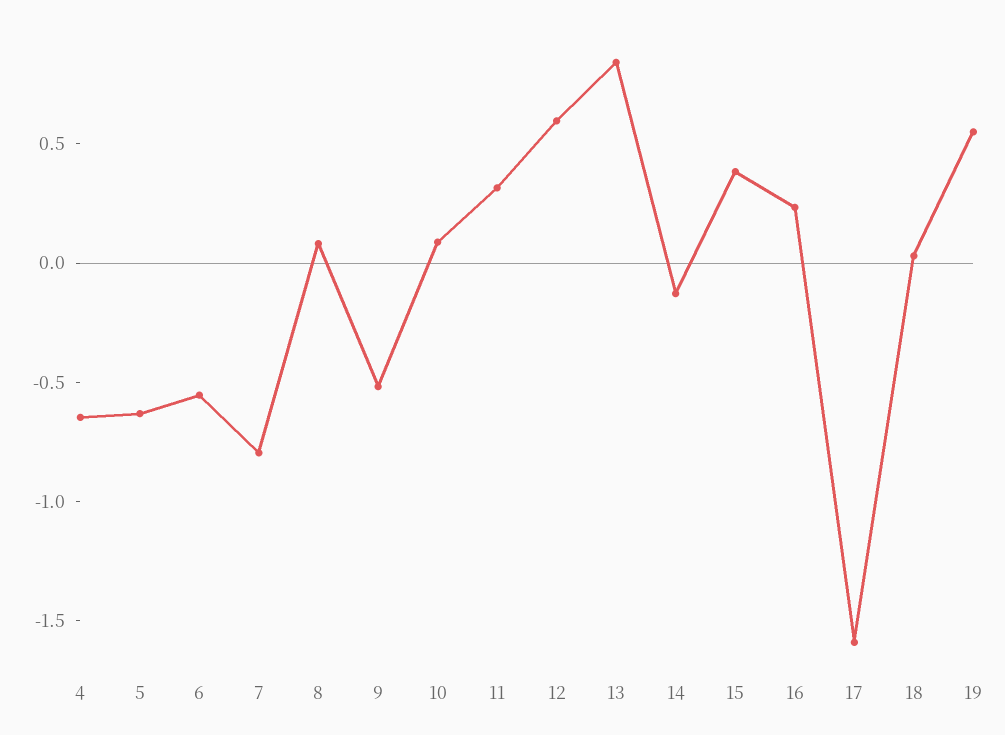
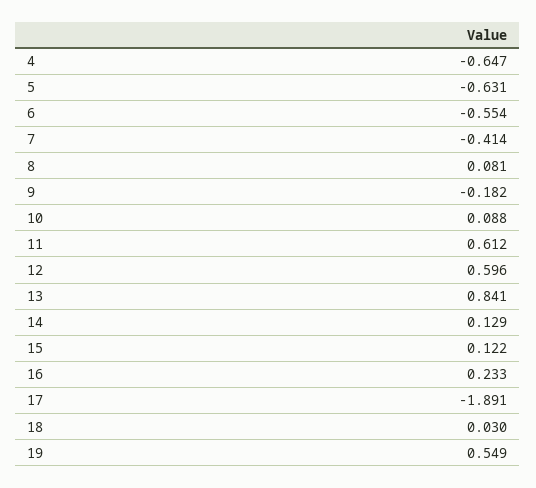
  {
    "4": -0.647,
    "5": -0.631,
    "6": -0.554,
-   "7": -0.8,
+   "7": -0.414,
    "8": 0.081,
-   "9": -0.5,
+   "9": -0.182,
    "10": 0.088,
-   "11": 0.3,
+   "11": 0.612,
    "12": 0.596,
    "13": 0.841,
-   "14": -0.1,
+   "14": 0.129,
-   "15": 0.4,
+   "15": 0.122,
    "16": 0.233,
-   "17": -1.6,
+   "17": -1.891,
    "18": 0.03,
    "19": 0.549
  }

